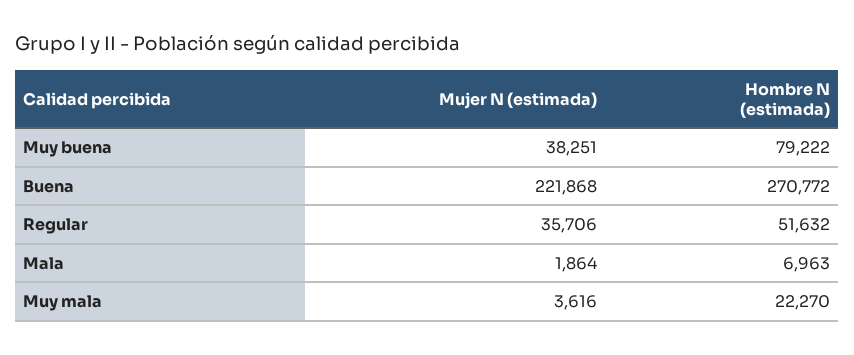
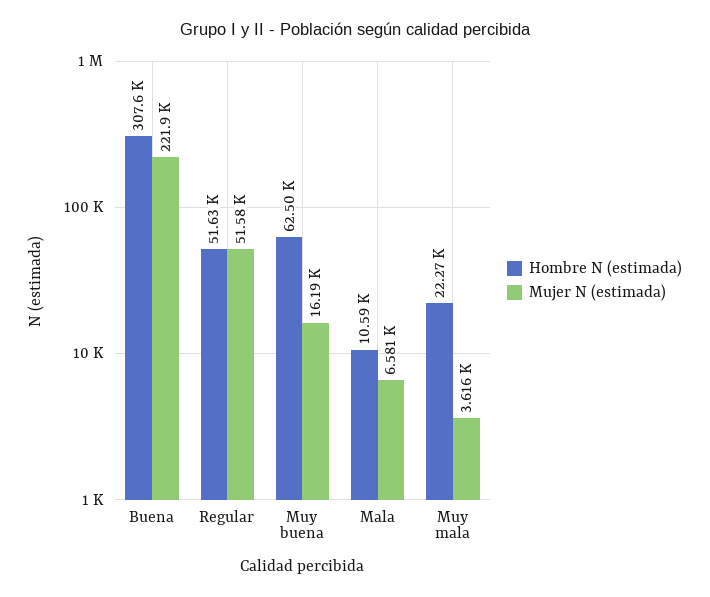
  {
    "Mujer N (estimada)": {
-     "Muy buena": 38251,
+     "Muy buena": 16190,
      "Buena": 221868,
-     "Regular": 35706,
+     "Regular": 51580,
-     "Mala": 1864,
+     "Mala": 6581,
      "Muy mala": 3616
    },
    "Hombre N (estimada)": {
-     "Muy buena": 79222,
+     "Muy buena": 62500,
-     "Buena": 270772,
+     "Buena": 307600,
      "Regular": 51632,
-     "Mala": 6963,
+     "Mala": 10590,
      "Muy mala": 22270
    }
  }

